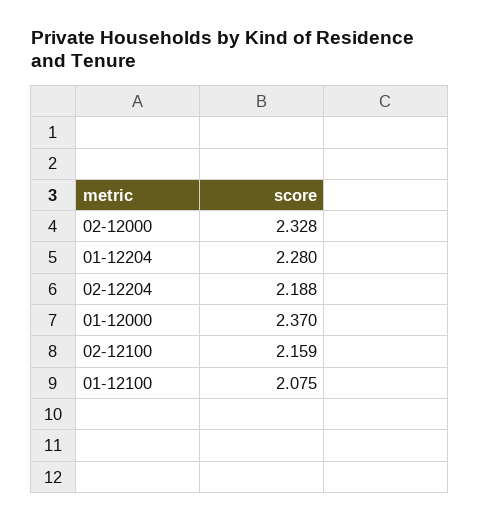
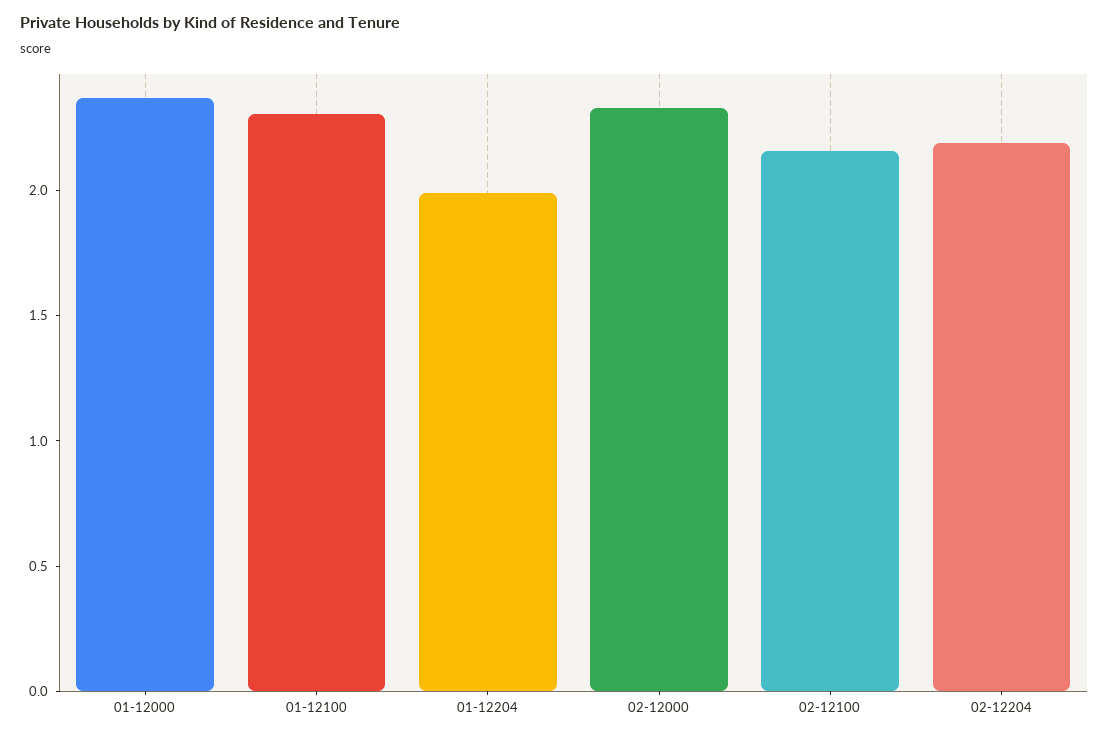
  {
    "02-12000": 2.328,
-   "01-12204": 2.28,
+   "01-12204": 2,
    "02-12204": 2.188,
    "01-12000": 2.37,
    "02-12100": 2.159,
-   "01-12100": 2.075
+   "01-12100": 2.3
  }

